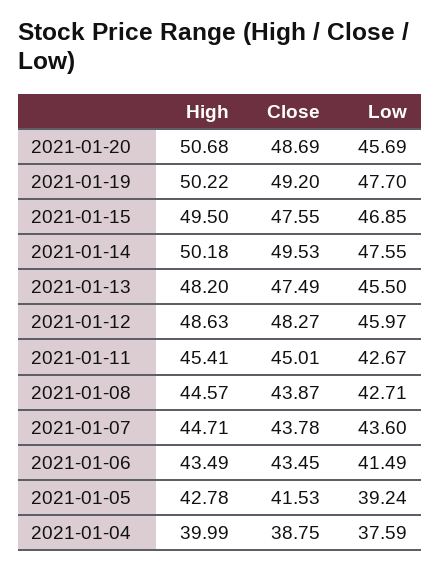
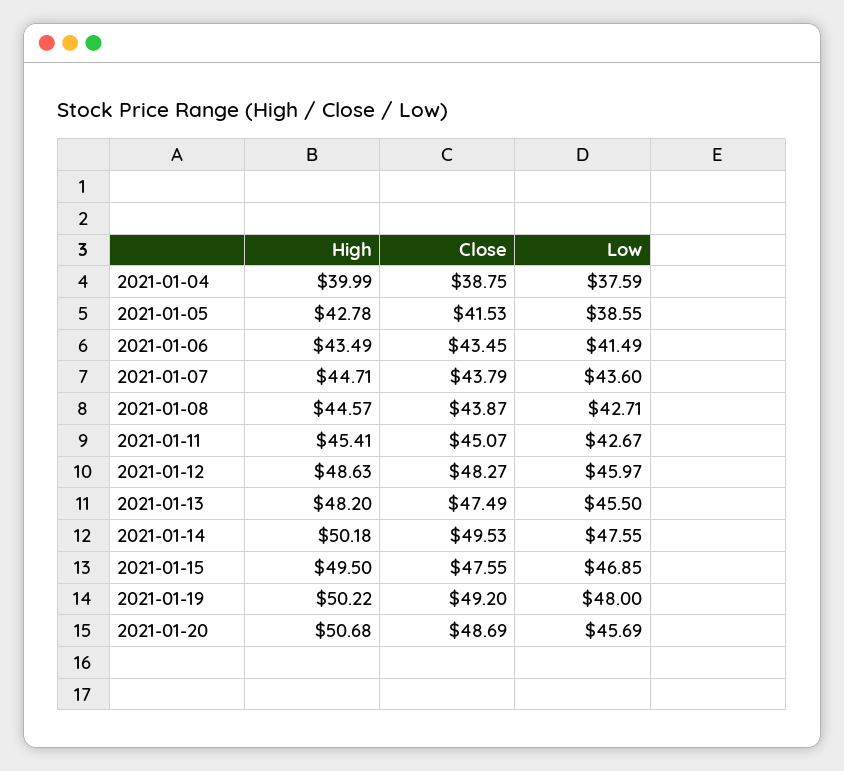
  {
    "High": {
      "2021-01-20": 50.68,
      "2021-01-19": 50.22,
      "2021-01-15": 49.5,
      "2021-01-14": 50.18,
      "2021-01-13": 48.2,
      "2021-01-12": 48.63,
      "2021-01-11": 45.41,
      "2021-01-08": 44.57,
      "2021-01-07": 44.71,
      "2021-01-06": 43.49,
      "2021-01-05": 42.78,
      "2021-01-04": 39.99
    },
    "Close": {
      "2021-01-20": 48.69,
      "2021-01-19": 49.2,
      "2021-01-15": 47.55,
      "2021-01-14": 49.53,
      "2021-01-13": 47.49,
      "2021-01-12": 48.27,
-     "2021-01-11": 45.01,
+     "2021-01-11": 45.07,
      "2021-01-08": 43.87,
-     "2021-01-07": 43.78,
+     "2021-01-07": 43.79,
      "2021-01-06": 43.45,
      "2021-01-05": 41.53,
      "2021-01-04": 38.75
    },
    "Low": {
      "2021-01-20": 45.69,
-     "2021-01-19": 47.7,
+     "2021-01-19": 48,
      "2021-01-15": 46.85,
      "2021-01-14": 47.55,
      "2021-01-13": 45.5,
      "2021-01-12": 45.97,
      "2021-01-11": 42.67,
      "2021-01-08": 42.71,
      "2021-01-07": 43.6,
      "2021-01-06": 41.49,
-     "2021-01-05": 39.24,
+     "2021-01-05": 38.55,
      "2021-01-04": 37.59
    }
  }

